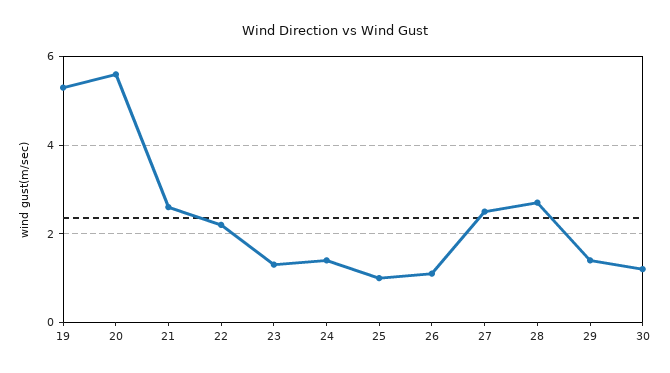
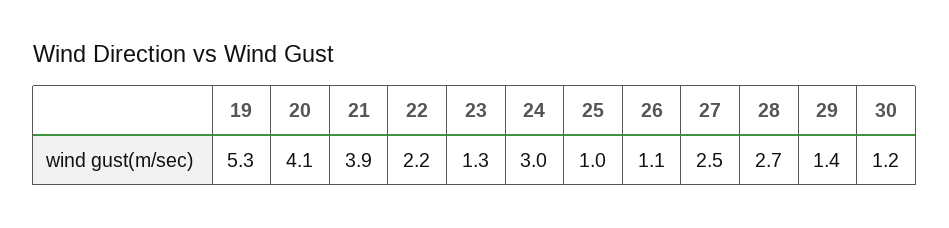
  {
    "19": 5.3,
-   "20": 5.5,
+   "20": 4.1,
-   "21": 2.5,
+   "21": 3.9,
    "22": 2.2,
    "23": 1.3,
-   "24": 1.5,
+   "24": 3,
    "25": 1,
    "26": 1.1,
    "27": 2.5,
    "28": 2.7,
    "29": 1.4,
    "30": 1.2
  }

